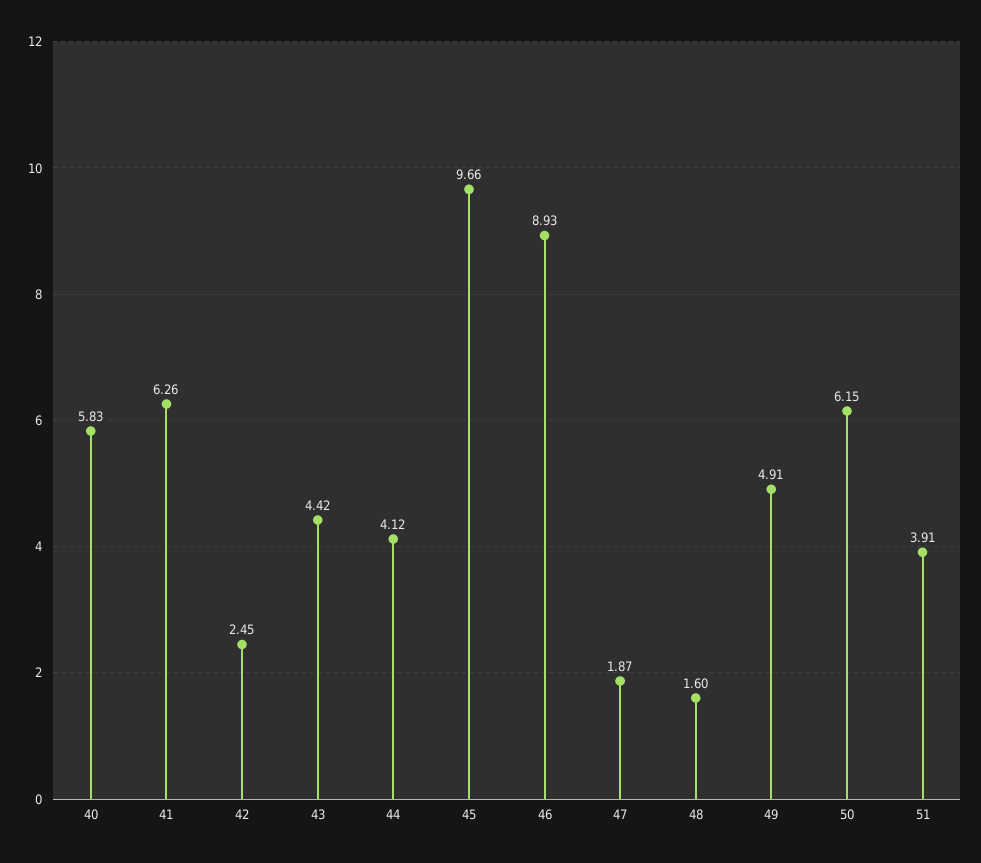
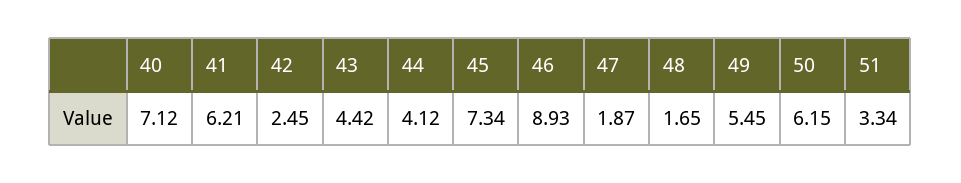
  {
-   "40": 5.83,
+   "40": 7.12,
-   "41": 6.26,
+   "41": 6.21,
    "42": 2.45,
    "43": 4.42,
    "44": 4.12,
-   "45": 9.66,
+   "45": 7.34,
    "46": 8.93,
    "47": 1.87,
-   "48": 1.6,
+   "48": 1.65,
-   "49": 4.91,
+   "49": 5.45,
    "50": 6.15,
-   "51": 3.91
+   "51": 3.34
  }

